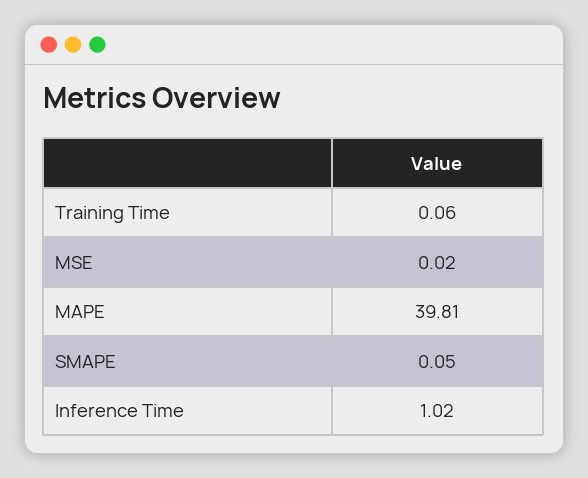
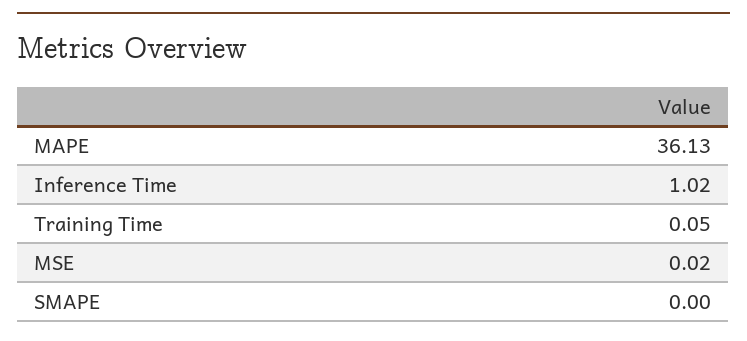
  {
-   "Training Time": 0.06,
+   "Training Time": 0.05,
    "MSE": 0.02,
-   "MAPE": 39.81,
+   "MAPE": 36.13,
-   "SMAPE": 0.05,
+   "SMAPE": 0,
    "Inference Time": 1.02
  }

